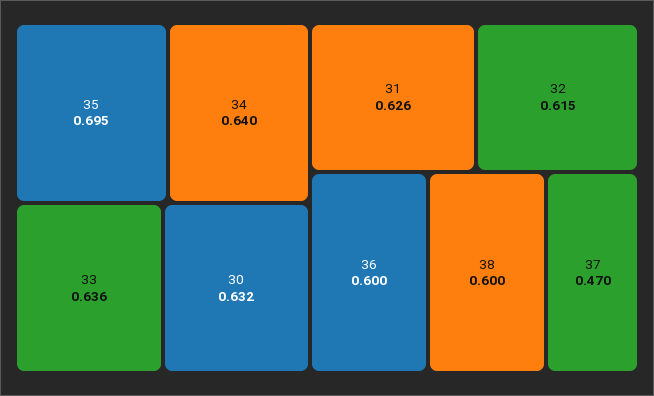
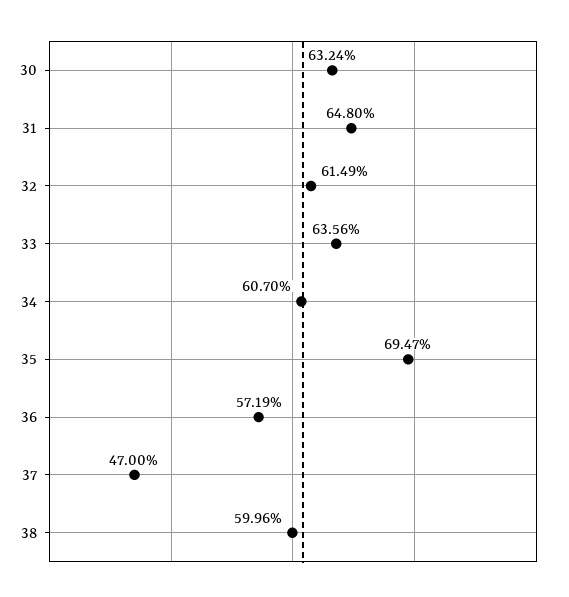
  {
    "35": 0.6947,
-   "34": 0.64,
+   "34": 0.607,
    "33": 0.6356,
    "30": 0.6324,
-   "31": 0.626,
+   "31": 0.648,
    "32": 0.6149,
-   "36": 0.6,
+   "36": 0.5719,
    "38": 0.5996,
    "37": 0.47
  }

